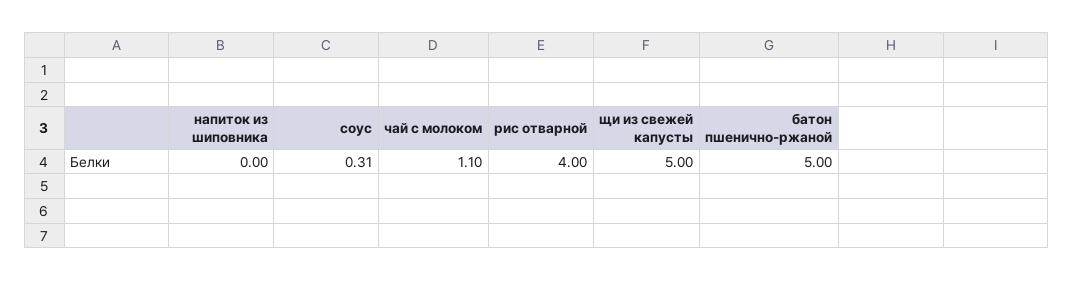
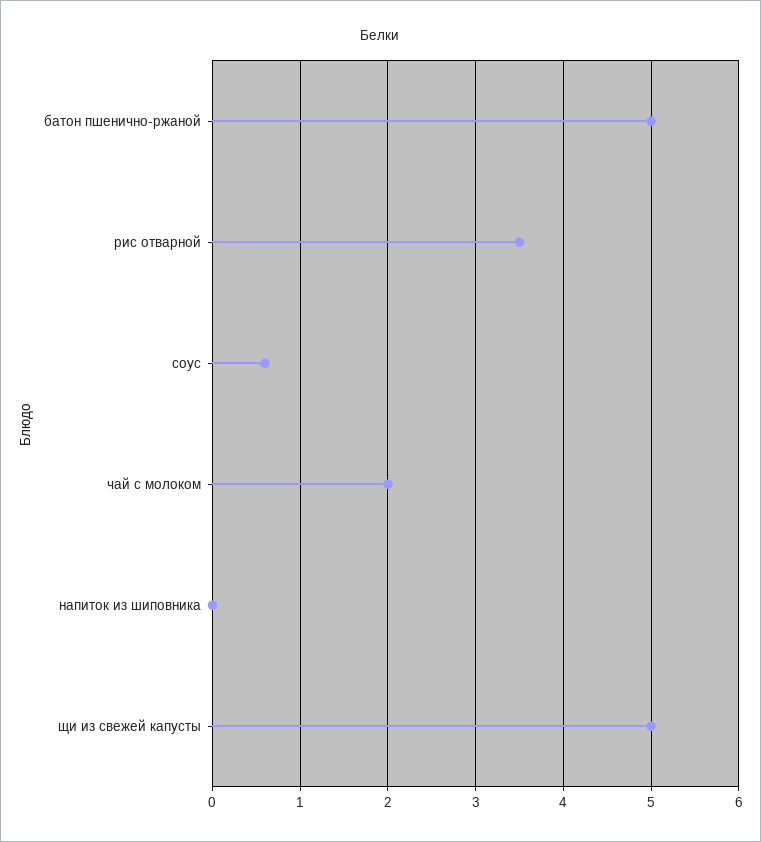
  {
    "напиток из шиповника": 0,
-   "соус": 0.31,
+   "соус": 0.6,
-   "чай с молоком": 1.1,
+   "чай с молоком": 2,
-   "рис отварной": 4,
+   "рис отварной": 3.5,
    "щи из свежей капусты": 5,
    "батон пшенично-ржаной": 5
  }

